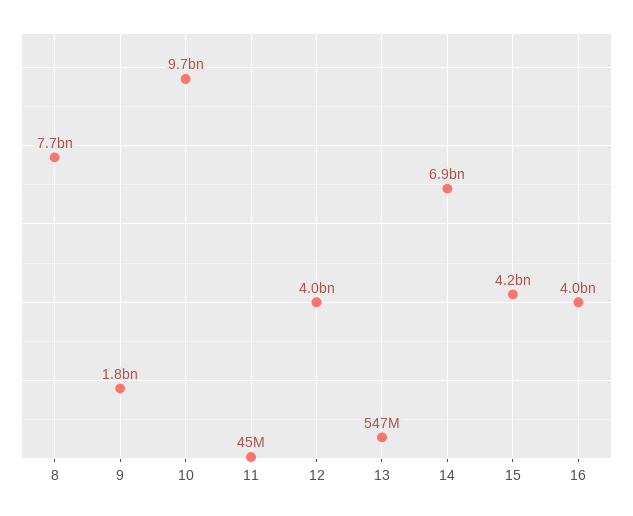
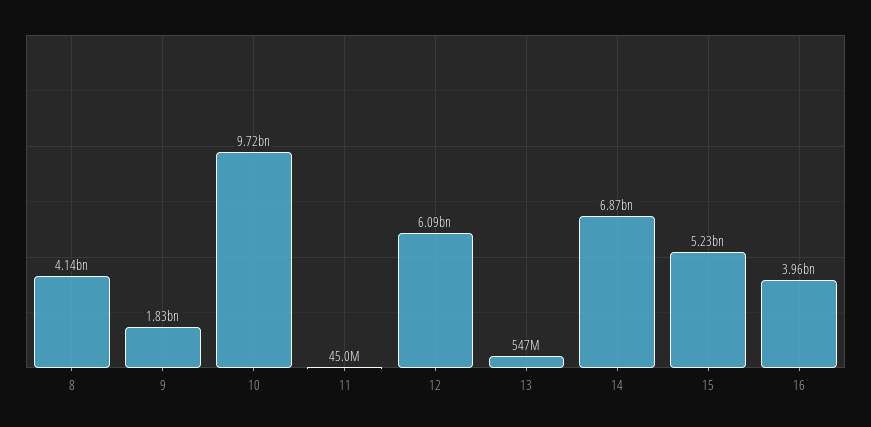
  {
-   "8": 7700000000,
+   "8": 4140000000,
    "9": 1830000000,
    "10": 9720000000,
    "11": 45000000,
-   "12": 4000000000,
+   "12": 6090000000,
    "13": 547000000,
    "14": 6870000000,
-   "15": 4200000000,
+   "15": 5230000000,
    "16": 3960000000
  }

